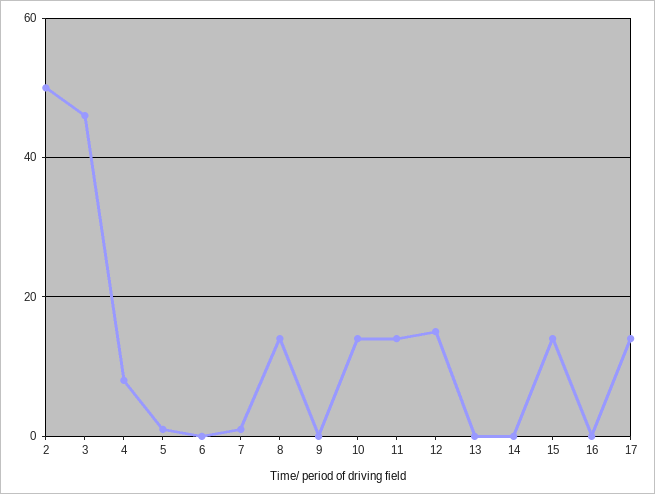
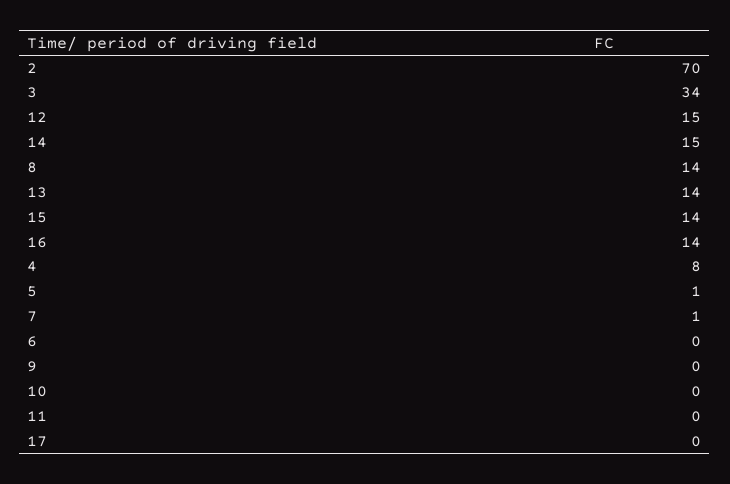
  {
-   "2": 50,
+   "2": 70,
-   "3": 45,
+   "3": 34,
    "4": 8,
    "5": 1,
    "6": 0,
    "7": 1,
    "8": 14,
    "9": 0,
-   "10": 15,
+   "10": 0,
-   "11": 15,
+   "11": 0,
    "12": 15,
-   "13": 0,
+   "13": 14,
-   "14": 0,
+   "14": 15,
    "15": 14,
-   "16": 0,
+   "16": 14,
-   "17": 15
+   "17": 0
  }

